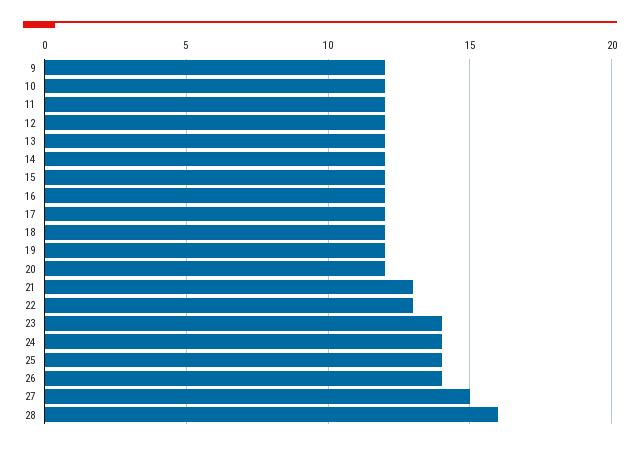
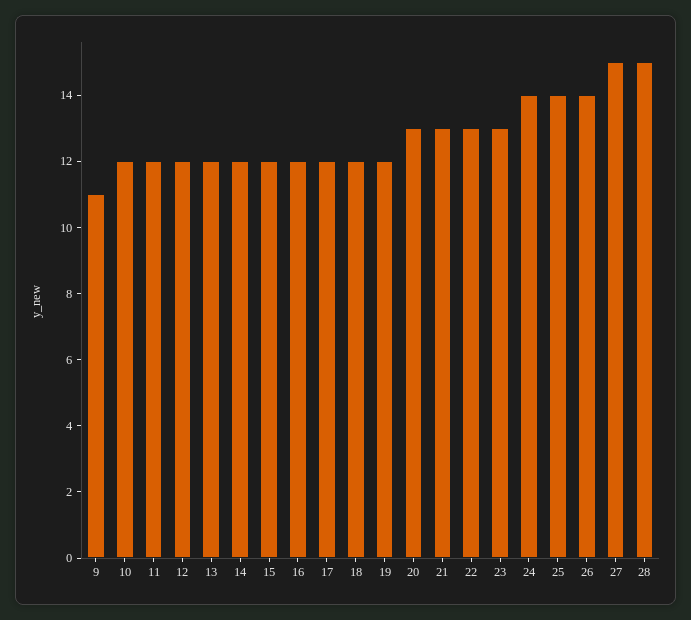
  {
-   "9": 12,
+   "9": 11,
    "10": 12,
    "11": 12,
    "12": 12,
    "13": 12,
    "14": 12,
    "15": 12,
    "16": 12,
    "17": 12,
    "18": 12,
    "19": 12,
-   "20": 12,
+   "20": 13,
    "21": 13,
    "22": 13,
-   "23": 14,
+   "23": 13,
    "24": 14,
    "25": 14,
    "26": 14,
    "27": 15,
-   "28": 16
+   "28": 15
  }

